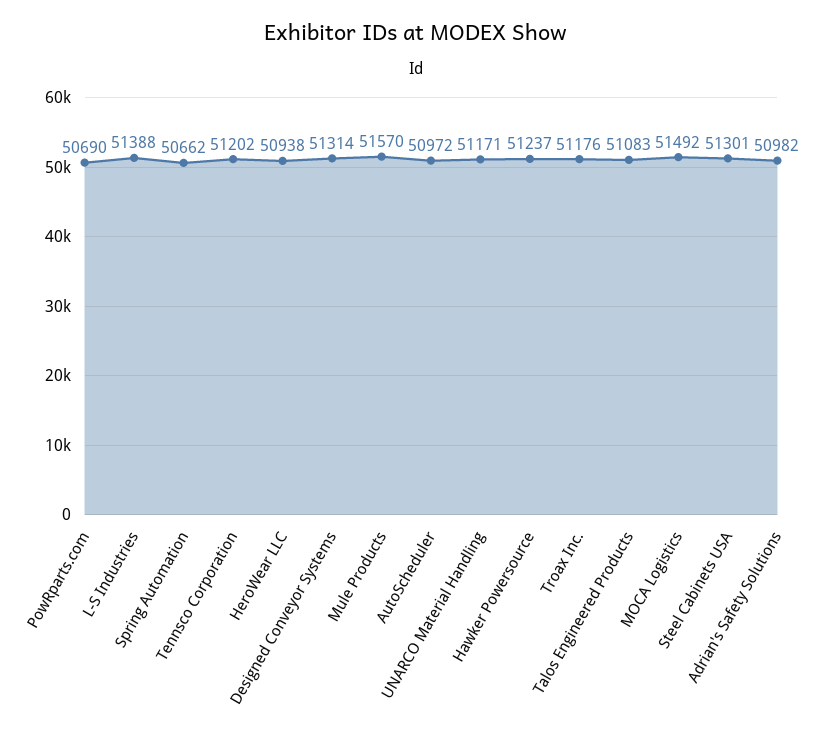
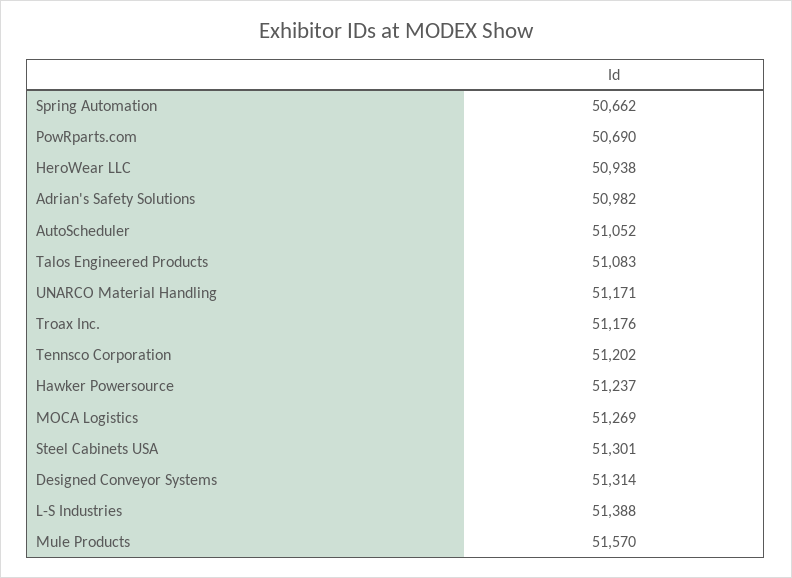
  {
    "PowRparts.com": 50690,
    "L-S Industries": 51388,
    "Spring Automation": 50662,
    "Tennsco Corporation": 51202,
    "HeroWear LLC": 50938,
    "Designed Conveyor Systems": 51314,
    "Mule Products": 51570,
-   "AutoScheduler": 50972,
+   "AutoScheduler": 51052,
    "UNARCO Material Handling": 51171,
    "Hawker Powersource": 51237,
    "Troax Inc.": 51176,
    "Talos Engineered Products": 51083,
-   "MOCA Logistics": 51492,
+   "MOCA Logistics": 51269,
    "Steel Cabinets USA": 51301,
    "Adrian's Safety Solutions": 50982
  }

